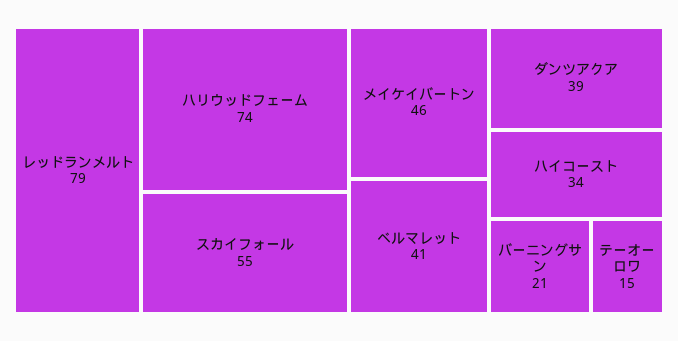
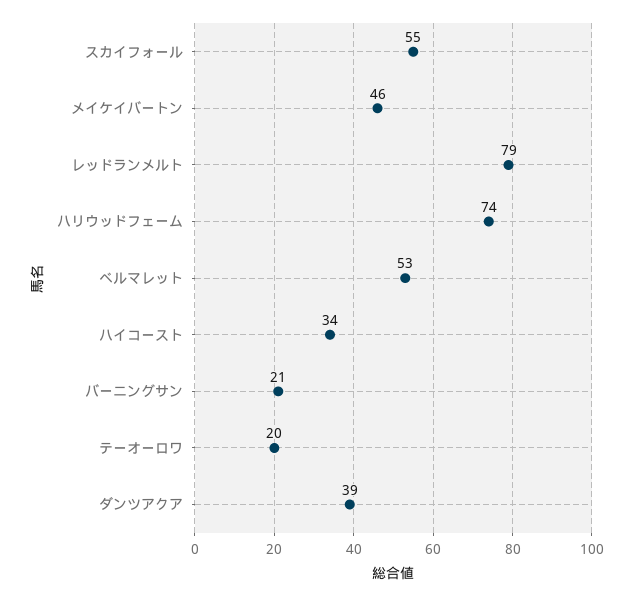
  {
    "レッドランメルト": 79,
    "ハリウッドフェーム": 74,
    "スカイフォール": 55,
    "メイケイバートン": 46,
-   "ベルマレット": 41,
+   "ベルマレット": 53,
    "ダンツアクア": 39,
    "ハイコースト": 34,
    "バーニングサン": 21,
-   "テーオーロワ": 15
+   "テーオーロワ": 20
  }

